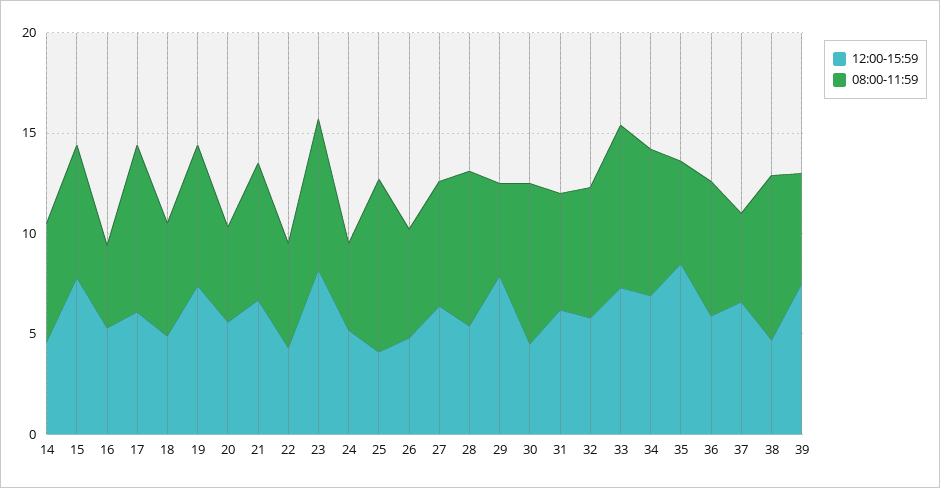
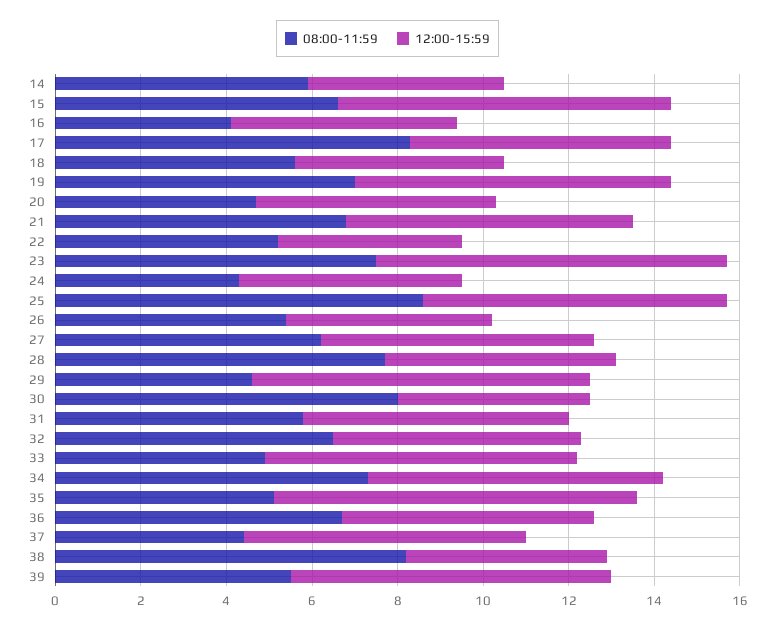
  {
    "12:00-15:59": {
      "14": 4.5,
      "15": 8,
      "16": 5.5,
      "17": 6,
      "18": 5,
      "19": 7.5,
      "20": 5.5,
      "21": 6.5,
      "22": 4.5,
      "23": 8,
      "24": 5,
-     "25": 4,
+     "25": 7,
      "26": 5,
      "27": 6.5,
      "28": 5.5,
      "29": 8,
      "30": 4.5,
      "31": 6,
      "32": 6,
      "33": 7.5,
      "34": 7,
      "35": 8.5,
      "36": 6,
      "37": 6.5,
      "38": 4.5,
      "39": 7.5
    },
    "08:00-11:59": {
      "14": 6,
      "15": 6.5,
      "16": 4,
      "17": 8.5,
      "18": 5.5,
      "19": 7,
      "20": 4.5,
      "21": 7,
      "22": 5,
      "23": 7.5,
      "24": 4.5,
      "25": 8.5,
      "26": 5.5,
      "27": 6,
      "28": 7.5,
      "29": 4.5,
      "30": 8,
      "31": 6,
      "32": 6.5,
-     "33": 8,
+     "33": 5,
      "34": 7.5,
      "35": 5,
      "36": 6.5,
      "37": 4.5,
      "38": 8,
      "39": 5.5
    }
  }

